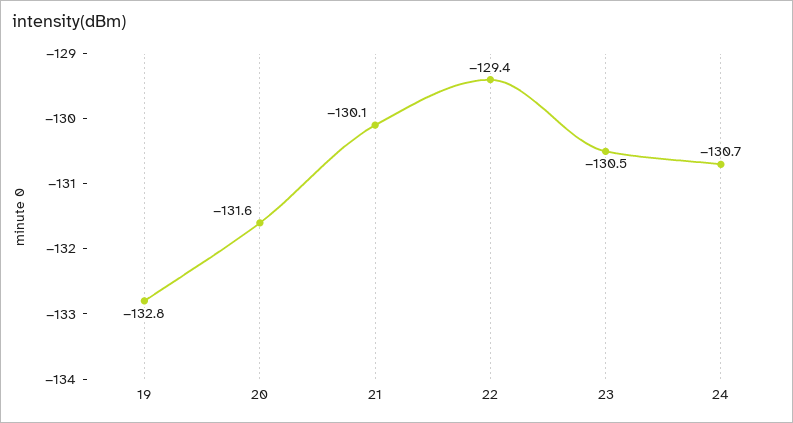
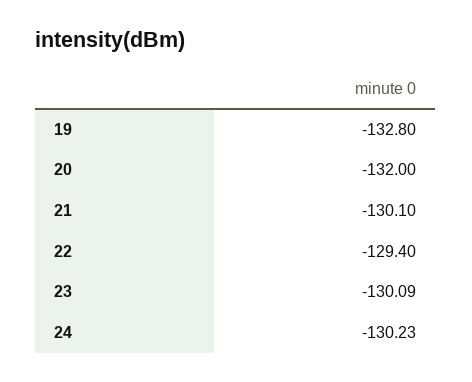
  {
    "19": -132.8,
-   "20": -131.6,
+   "20": -132,
    "21": -130.1,
    "22": -129.4,
-   "23": -130.5,
+   "23": -130.09,
-   "24": -130.7
+   "24": -130.23
  }

